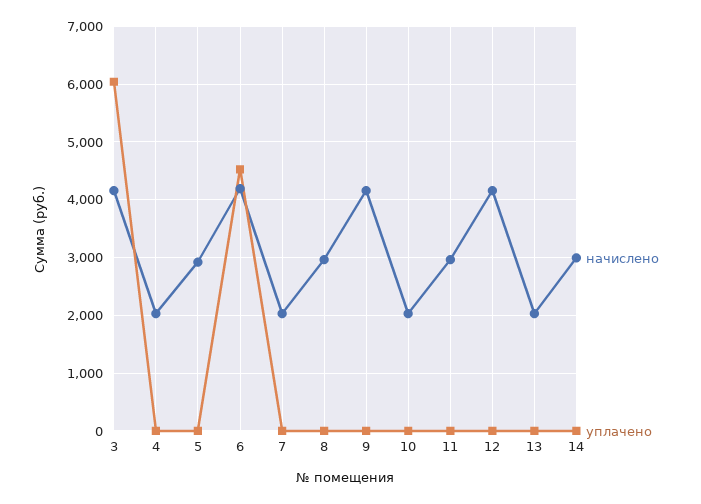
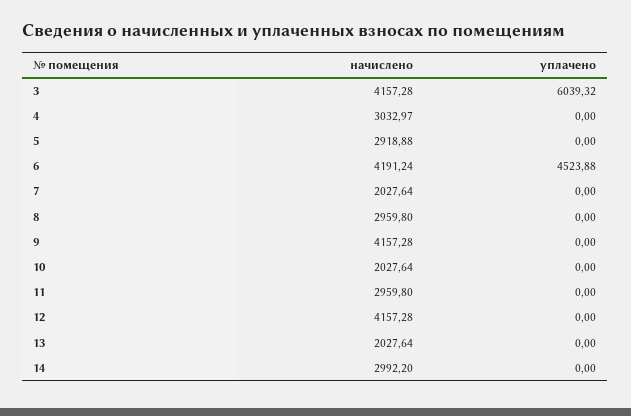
  {
    "начислено": {
      "3": 4157.28,
-     "4": 2000,
+     "4": 3032.97,
      "5": 2918.88,
      "6": 4191.24,
      "7": 2027.64,
      "8": 2959.8,
      "9": 4157.28,
      "10": 2027.64,
      "11": 2959.8,
      "12": 4157.28,
      "13": 2027.64,
      "14": 2992.2
    },
    "уплачено": {
      "3": 6039.32,
      "4": 0,
      "5": 0,
      "6": 4523.88,
      "7": 0,
      "8": 0,
      "9": 0,
      "10": 0,
      "11": 0,
      "12": 0,
      "13": 0,
      "14": 0
    }
  }

